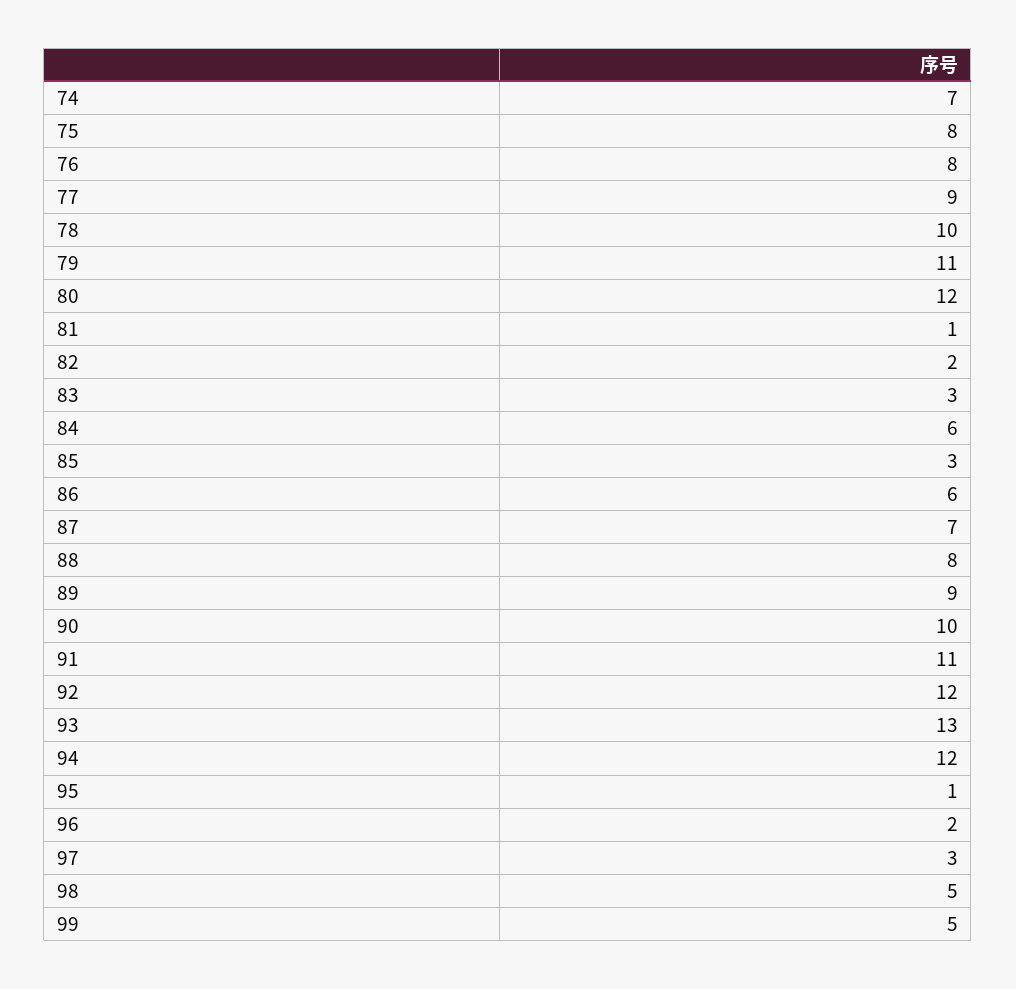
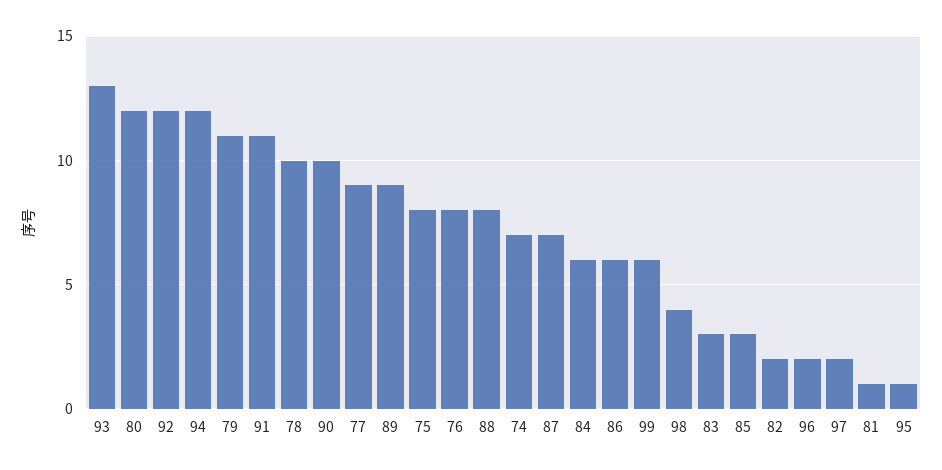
  {
    "74": 7,
    "75": 8,
    "76": 8,
    "77": 9,
    "78": 10,
    "79": 11,
    "80": 12,
    "81": 1,
    "82": 2,
    "83": 3,
    "84": 6,
    "85": 3,
    "86": 6,
    "87": 7,
    "88": 8,
    "89": 9,
    "90": 10,
    "91": 11,
    "92": 12,
    "93": 13,
    "94": 12,
    "95": 1,
    "96": 2,
-   "97": 3,
+   "97": 2,
-   "98": 5,
+   "98": 4,
-   "99": 5
+   "99": 6
  }

